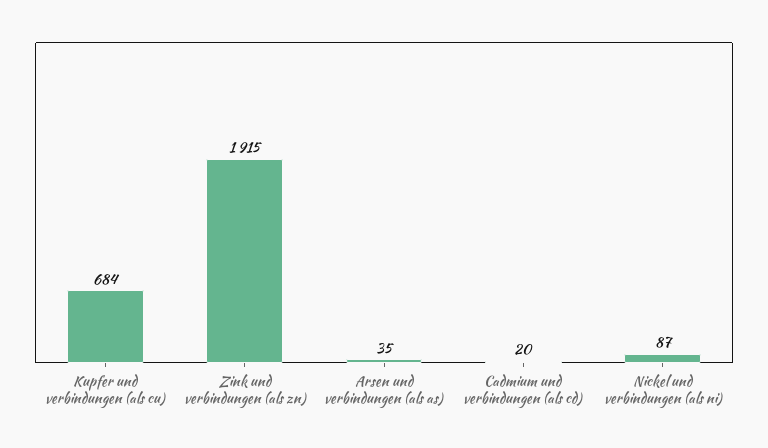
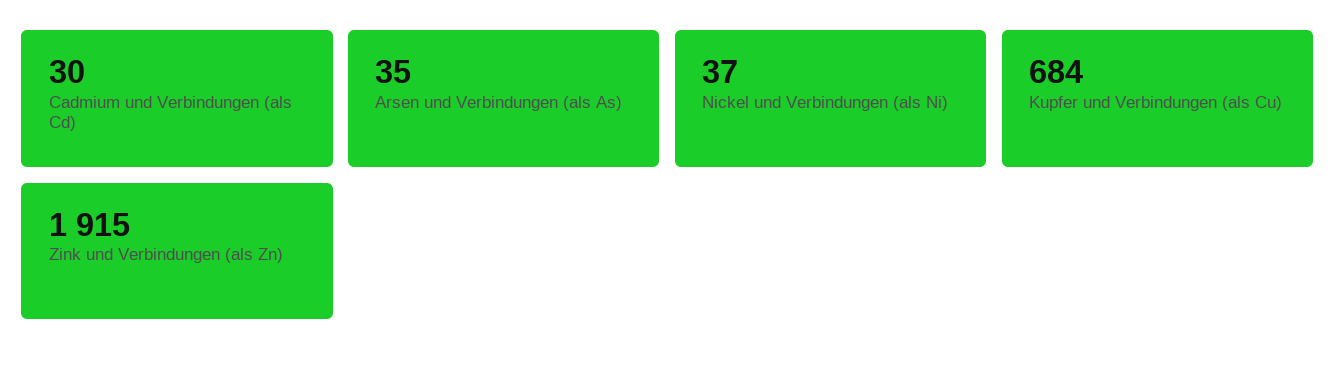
  {
    "Kupfer und verbindungen (als cu)": 684,
    "Zink und verbindungen (als zn)": 1915,
    "Arsen und verbindungen (als as)": 35,
-   "Cadmium und verbindungen (als cd)": 20,
+   "Cadmium und verbindungen (als cd)": 30,
-   "Nickel und verbindungen (als ni)": 87
+   "Nickel und verbindungen (als ni)": 37
  }

